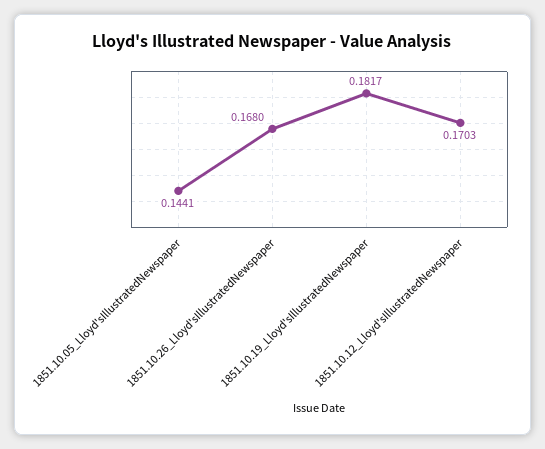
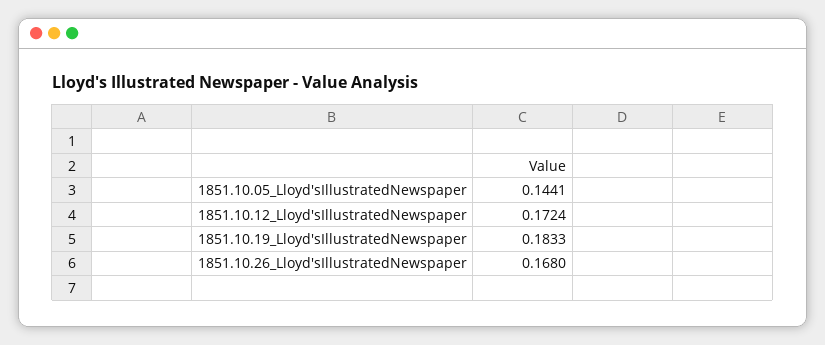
  {
    "1851.10.05_Lloyd'sIllustratedNewspaper": 0.1441,
    "1851.10.26_Lloyd'sIllustratedNewspaper": 0.168,
-   "1851.10.19_Lloyd'sIllustratedNewspaper": 0.1817,
+   "1851.10.19_Lloyd'sIllustratedNewspaper": 0.1833,
-   "1851.10.12_Lloyd'sIllustratedNewspaper": 0.1703
+   "1851.10.12_Lloyd'sIllustratedNewspaper": 0.1724
  }

